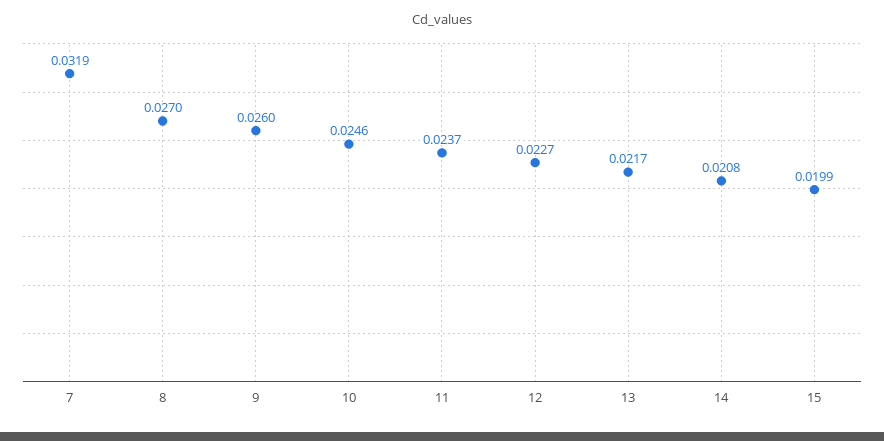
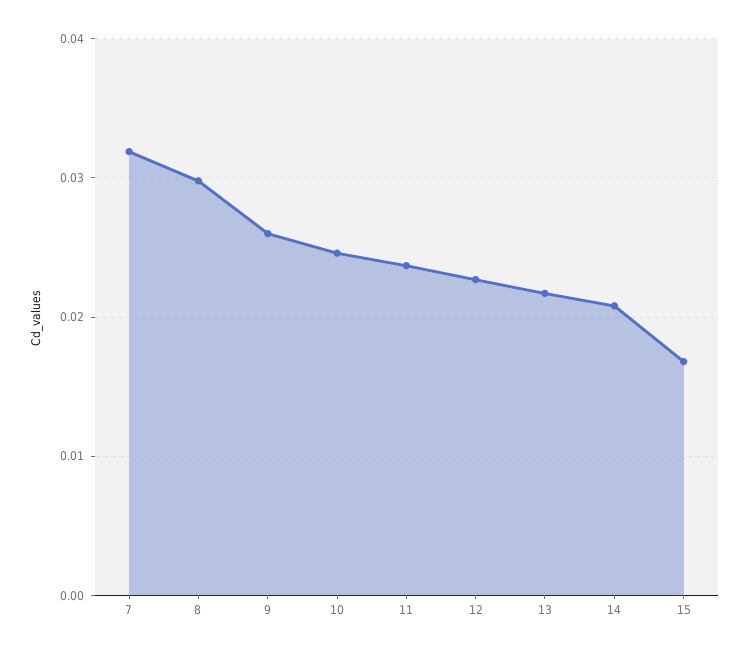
  {
    "7": 0.0319,
-   "8": 0.027,
+   "8": 0.03,
    "9": 0.026,
    "10": 0.0246,
    "11": 0.0237,
    "12": 0.0227,
    "13": 0.0217,
    "14": 0.0208,
-   "15": 0.0199
+   "15": 0.017
  }

